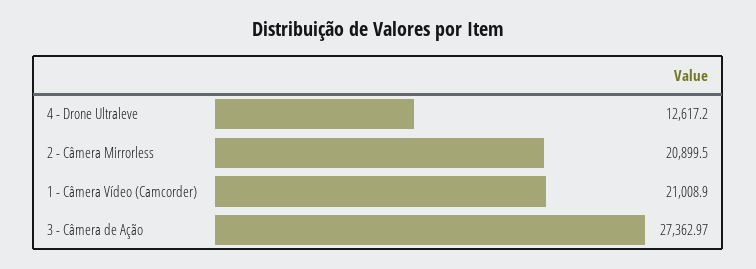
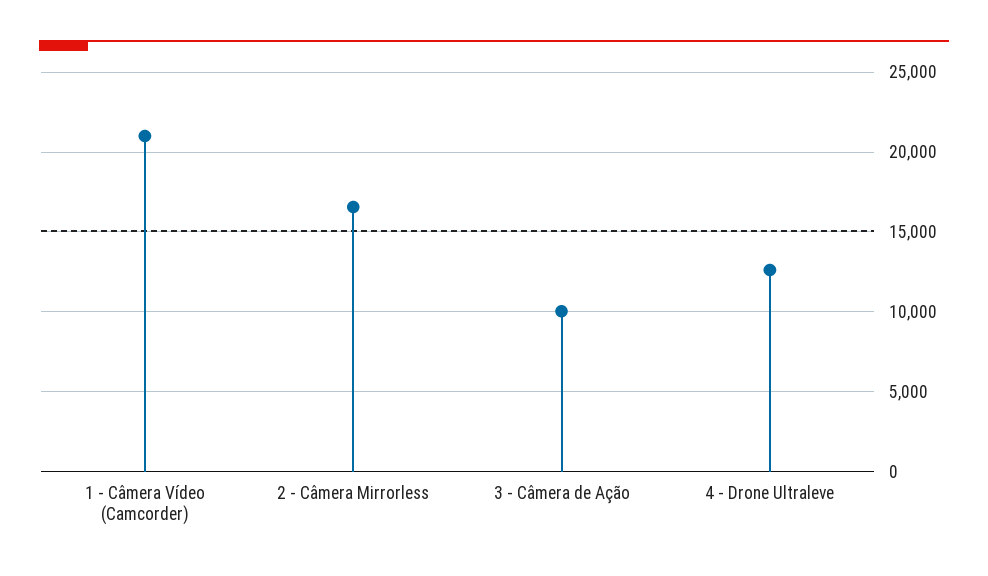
  {
    "4 - Drone Ultraleve": 12617.2,
-   "2 - Câmera Mirrorless": 20899.5,
+   "2 - Câmera Mirrorless": 16500,
    "1 - Câmera Vídeo (Camcorder)": 21008.9,
-   "3 - Câmera de Ação": 27362.97
+   "3 - Câmera de Ação": 10000
  }

